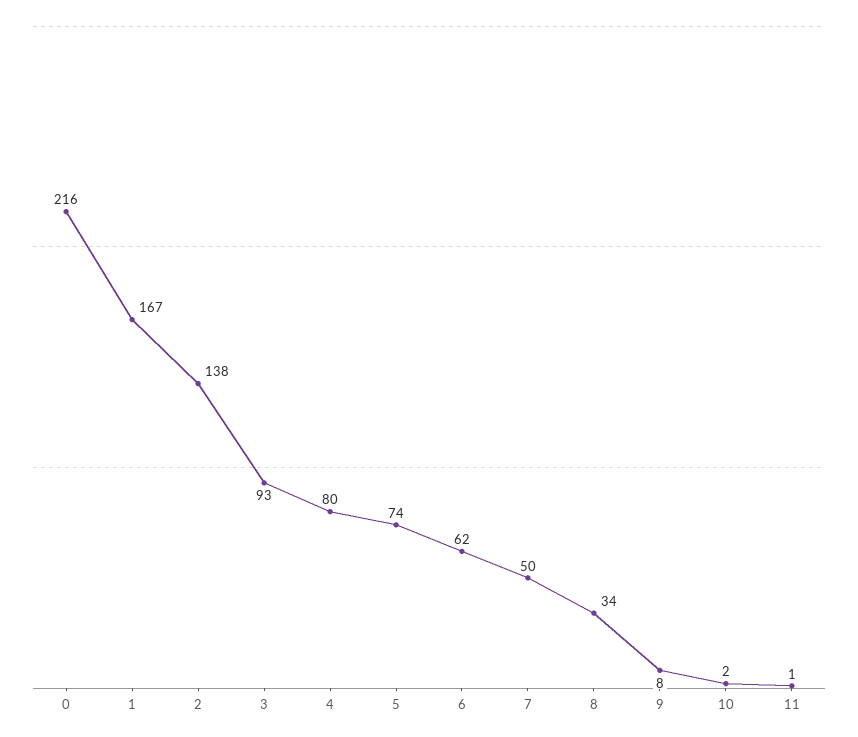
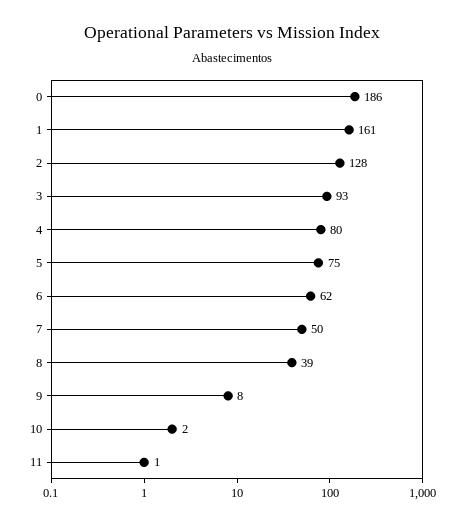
  {
-   "0": 216,
+   "0": 186,
-   "1": 167,
+   "1": 161,
-   "2": 138,
+   "2": 128,
    "3": 93,
    "4": 80,
-   "5": 74,
+   "5": 75,
    "6": 62,
    "7": 50,
-   "8": 34,
+   "8": 39,
    "9": 8,
    "10": 2,
    "11": 1
  }

